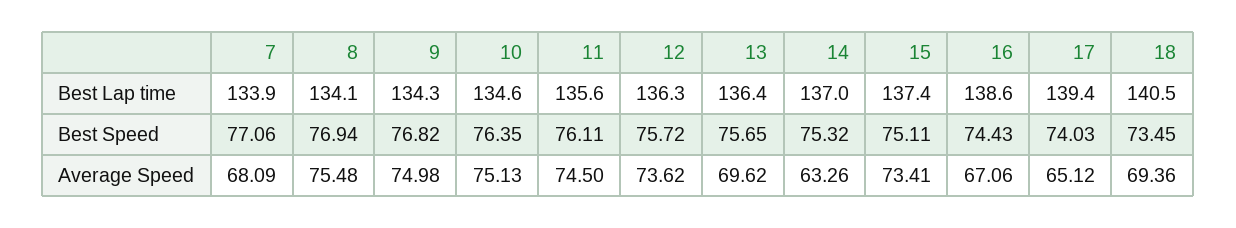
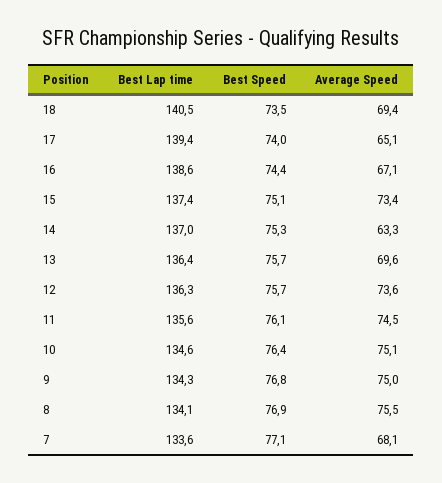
  {
    "7": {
-     "Best Lap time": 133.9,
+     "Best Lap time": 133.6,
      "Best Speed": 77.06,
      "Average Speed": 68.09
    },
    "8": {
      "Best Lap time": 134.1,
      "Best Speed": 76.94,
      "Average Speed": 75.48
    },
    "9": {
      "Best Lap time": 134.3,
      "Best Speed": 76.82,
      "Average Speed": 74.98
    },
    "10": {
      "Best Lap time": 134.6,
      "Best Speed": 76.35,
      "Average Speed": 75.13
    },
    "11": {
      "Best Lap time": 135.6,
      "Best Speed": 76.11,
      "Average Speed": 74.5
    },
    "12": {
      "Best Lap time": 136.3,
      "Best Speed": 75.72,
      "Average Speed": 73.62
    },
    "13": {
      "Best Lap time": 136.4,
      "Best Speed": 75.65,
      "Average Speed": 69.62
    },
    "14": {
      "Best Lap time": 137,
      "Best Speed": 75.32,
      "Average Speed": 63.26
    },
    "15": {
      "Best Lap time": 137.4,
      "Best Speed": 75.11,
      "Average Speed": 73.41
    },
    "16": {
      "Best Lap time": 138.6,
      "Best Speed": 74.43,
      "Average Speed": 67.06
    },
    "17": {
      "Best Lap time": 139.4,
      "Best Speed": 74.03,
      "Average Speed": 65.12
    },
    "18": {
      "Best Lap time": 140.5,
      "Best Speed": 73.45,
      "Average Speed": 69.36
    }
  }

